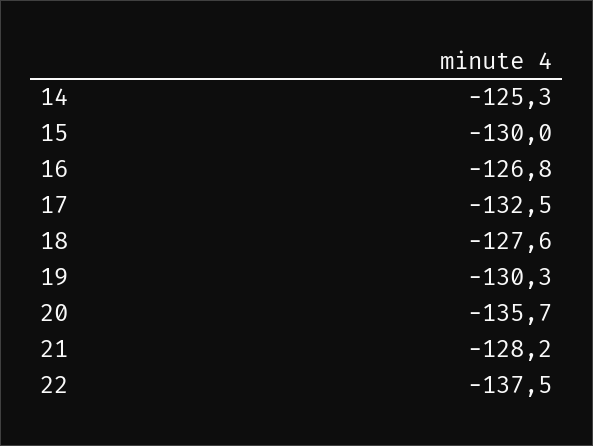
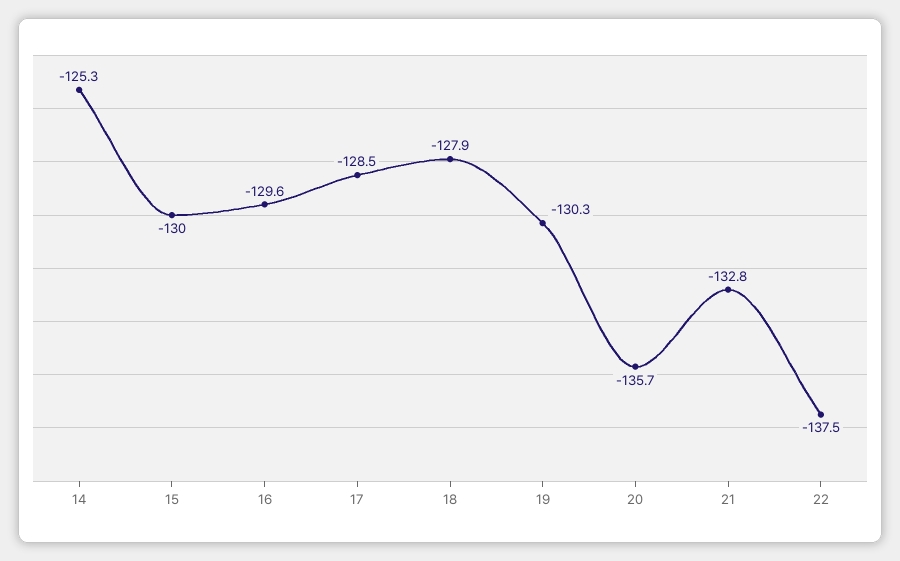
  {
    "14": -125.3,
    "15": -130,
-   "16": -126.8,
+   "16": -129.6,
-   "17": -132.5,
+   "17": -128.5,
-   "18": -127.6,
+   "18": -127.9,
    "19": -130.3,
    "20": -135.7,
-   "21": -128.2,
+   "21": -132.8,
    "22": -137.5
  }

